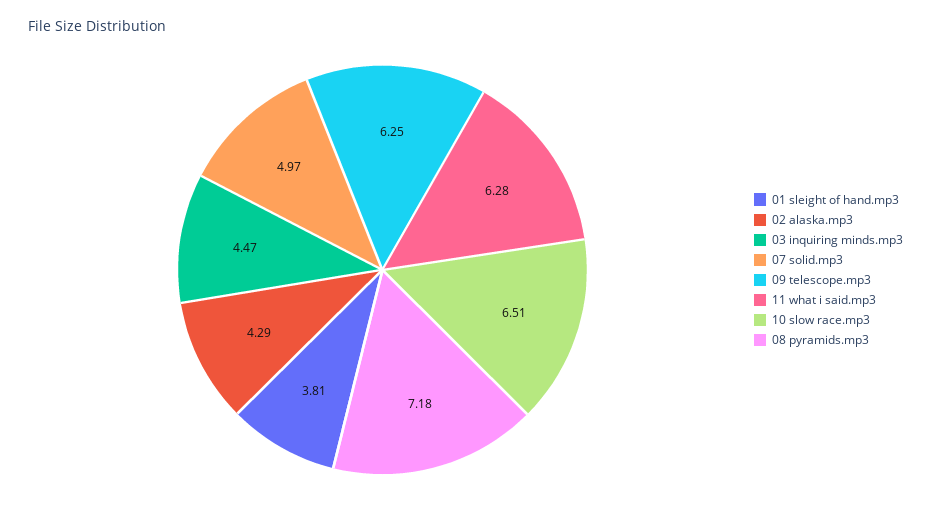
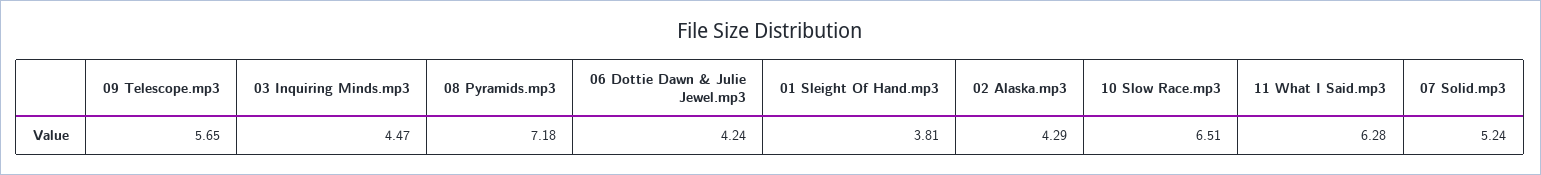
  {
    "01 sleight of hand.mp3": 3.81,
    "02 alaska.mp3": 4.29,
    "03 inquiring minds.mp3": 4.47,
-   "07 solid.mp3": 4.97,
+   "07 solid.mp3": 5.24,
-   "09 telescope.mp3": 6.25,
+   "09 telescope.mp3": 5.65,
    "11 what i said.mp3": 6.28,
    "10 slow race.mp3": 6.51,
-   "08 pyramids.mp3": 7.18
+   "08 pyramids.mp3": 7.18,
+   "06 Dottie Dawn & Julie Jewel.mp3": 4.24
  }

